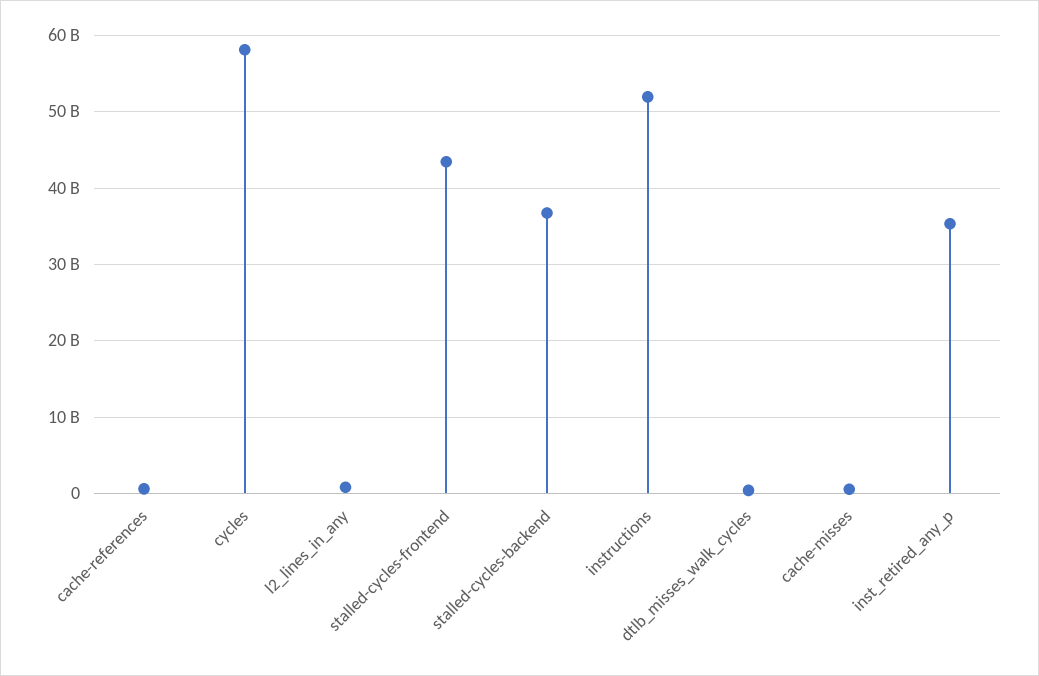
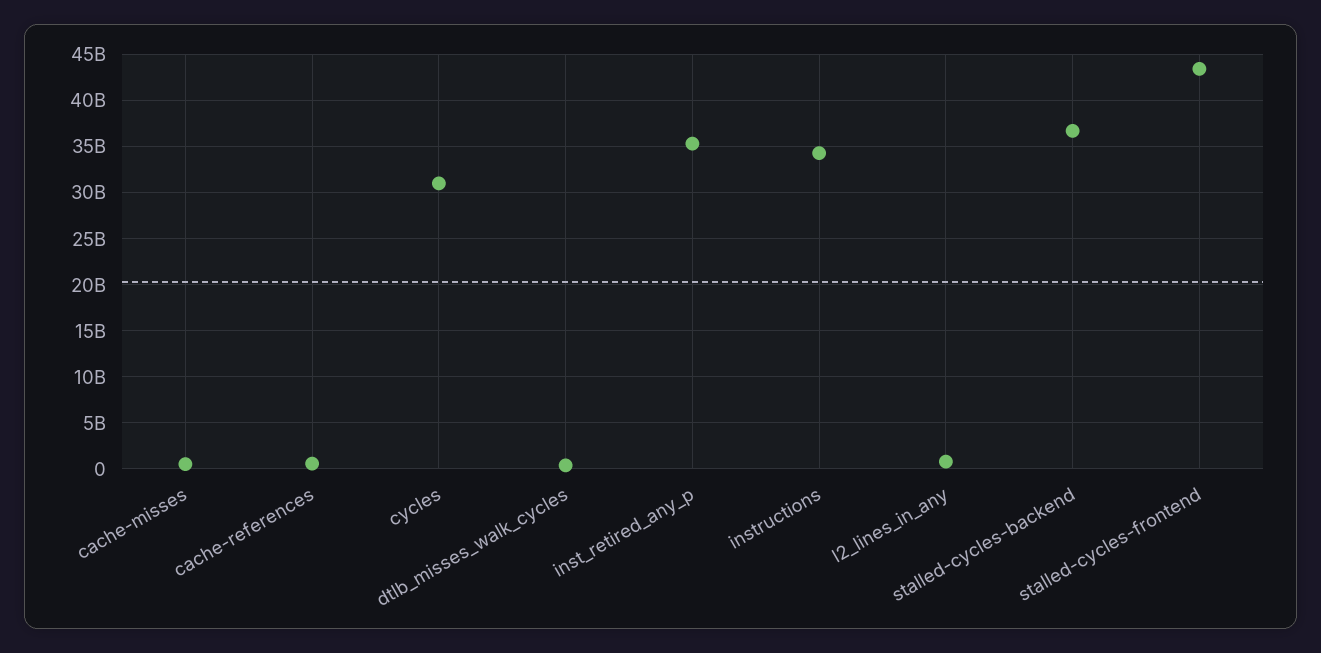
  {
    "cache-references": 1000000000,
-   "cycles": 58000000000,
+   "cycles": 31000000000,
    "l2_lines_in_any": 1000000000,
    "stalled-cycles-frontend": 43000000000,
    "stalled-cycles-backend": 37000000000,
-   "instructions": 52000000000,
+   "instructions": 34000000000,
    "dtlb_misses_walk_cycles": 0,
    "cache-misses": 1000000000,
    "inst_retired_any_p": 35000000000
  }

